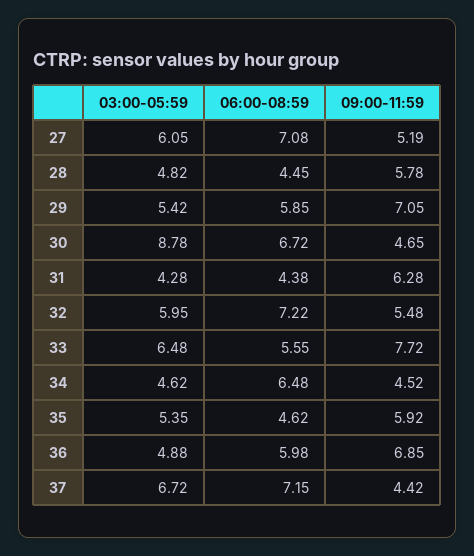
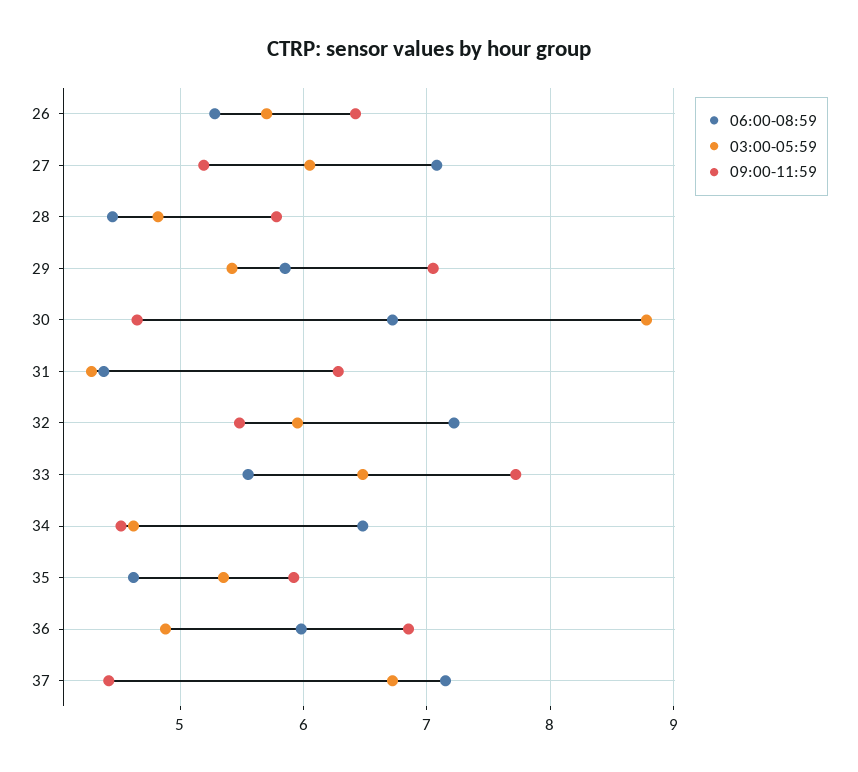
  {
    "03:00-05:59": {
      "27": 6.05,
      "28": 4.82,
      "29": 5.42,
      "30": 8.78,
      "31": 4.28,
      "32": 5.95,
      "33": 6.48,
      "34": 4.62,
      "35": 5.35,
      "36": 4.88,
-     "37": 6.72
+     "37": 6.72,
+     "26": 5.7
    },
    "06:00-08:59": {
      "27": 7.08,
      "28": 4.45,
      "29": 5.85,
      "30": 6.72,
      "31": 4.38,
      "32": 7.22,
      "33": 5.55,
      "34": 6.48,
      "35": 4.62,
      "36": 5.98,
-     "37": 7.15
+     "37": 7.15,
+     "26": 5.3
    },
    "09:00-11:59": {
      "27": 5.19,
      "28": 5.78,
      "29": 7.05,
      "30": 4.65,
      "31": 6.28,
      "32": 5.48,
      "33": 7.72,
      "34": 4.52,
      "35": 5.92,
      "36": 6.85,
-     "37": 4.42
+     "37": 4.42,
+     "26": 6.4
    }
  }

